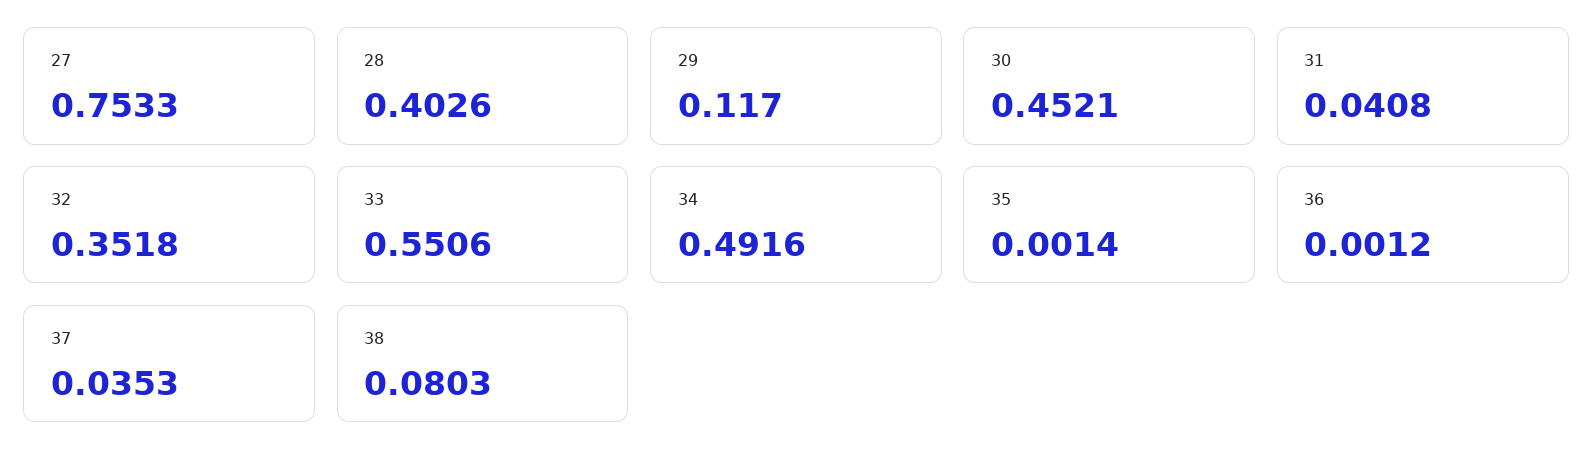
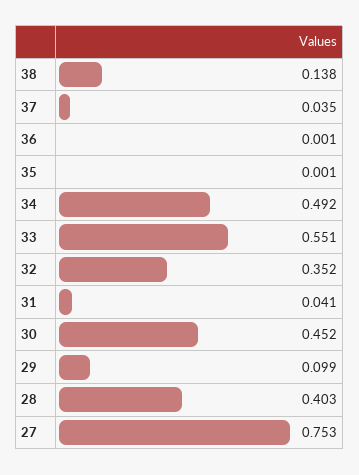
  {
    "27": 0.7533,
    "28": 0.4026,
-   "29": 0.117,
+   "29": 0.099,
    "30": 0.4521,
    "31": 0.0408,
    "32": 0.3518,
    "33": 0.5506,
    "34": 0.4916,
    "35": 0.0014,
    "36": 0.0012,
    "37": 0.0353,
-   "38": 0.0803
+   "38": 0.138
  }

